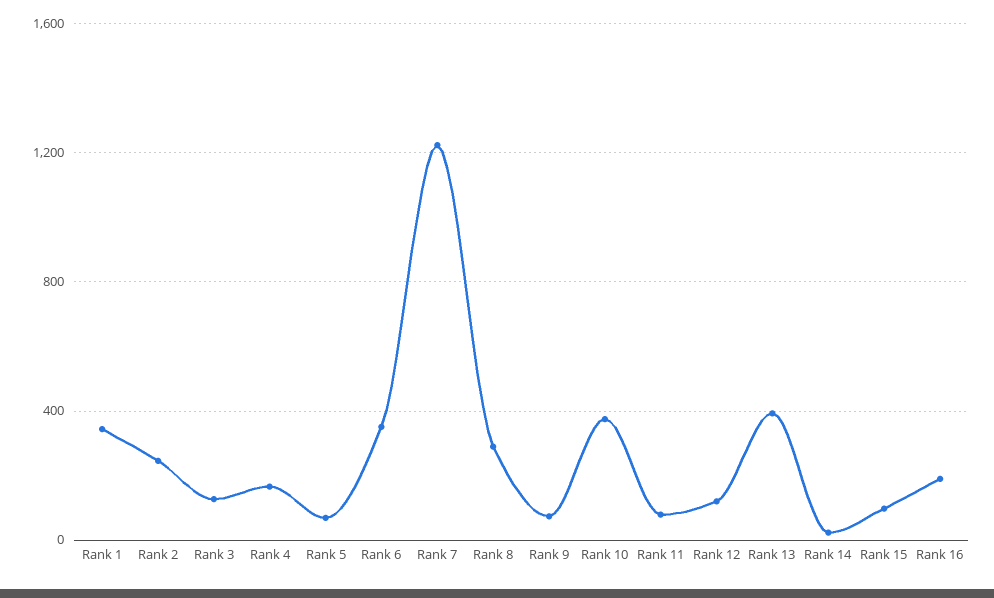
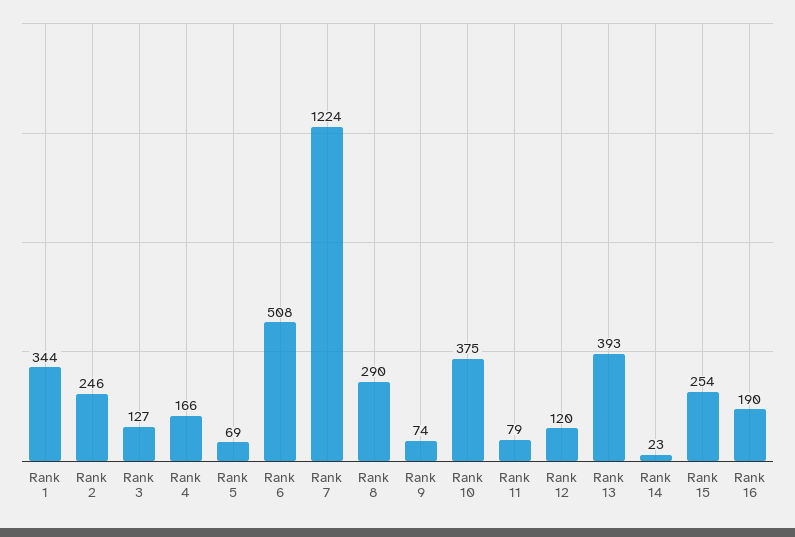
  {
    "Rank 1": 344,
    "Rank 2": 246,
    "Rank 3": 127,
    "Rank 4": 166,
    "Rank 5": 69,
-   "Rank 6": 350,
+   "Rank 6": 508,
    "Rank 7": 1224,
    "Rank 8": 290,
    "Rank 9": 74,
    "Rank 10": 375,
    "Rank 11": 79,
    "Rank 12": 120,
    "Rank 13": 393,
    "Rank 14": 23,
-   "Rank 15": 100,
+   "Rank 15": 254,
    "Rank 16": 190
  }

